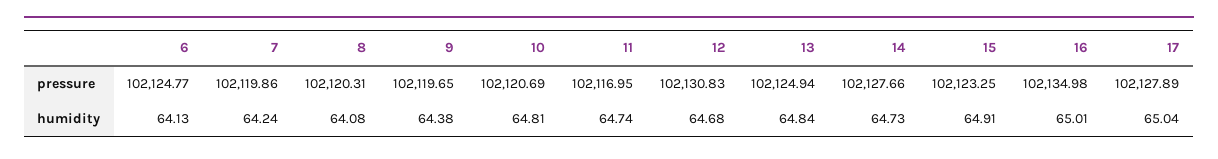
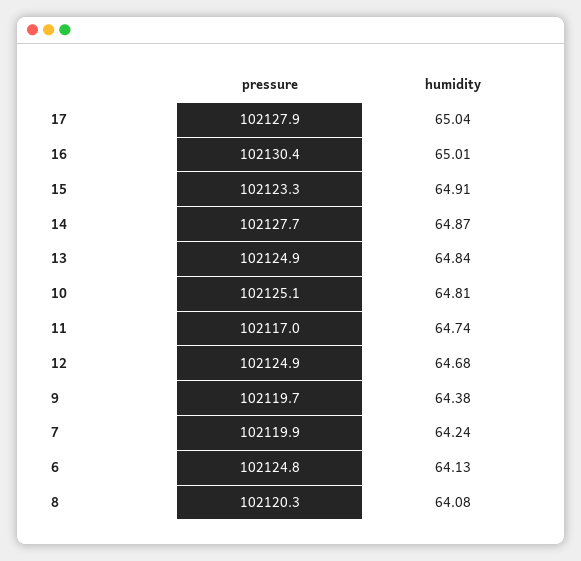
  {
    "6": {
      "pressure": 102124.77,
      "humidity": 64.13
    },
    "7": {
      "pressure": 102119.86,
      "humidity": 64.24
    },
    "8": {
      "pressure": 102120.31,
      "humidity": 64.08
    },
    "9": {
      "pressure": 102119.65,
      "humidity": 64.38
    },
    "10": {
-     "pressure": 102120.69,
+     "pressure": 102125.1,
      "humidity": 64.81
    },
    "11": {
      "pressure": 102116.95,
      "humidity": 64.74
    },
    "12": {
-     "pressure": 102130.83,
+     "pressure": 102124.9,
      "humidity": 64.68
    },
    "13": {
      "pressure": 102124.94,
      "humidity": 64.84
    },
    "14": {
      "pressure": 102127.66,
-     "humidity": 64.73
+     "humidity": 64.87
    },
    "15": {
      "pressure": 102123.25,
      "humidity": 64.91
    },
    "16": {
-     "pressure": 102134.98,
+     "pressure": 102130.4,
      "humidity": 65.01
    },
    "17": {
      "pressure": 102127.89,
      "humidity": 65.04
    }
  }

